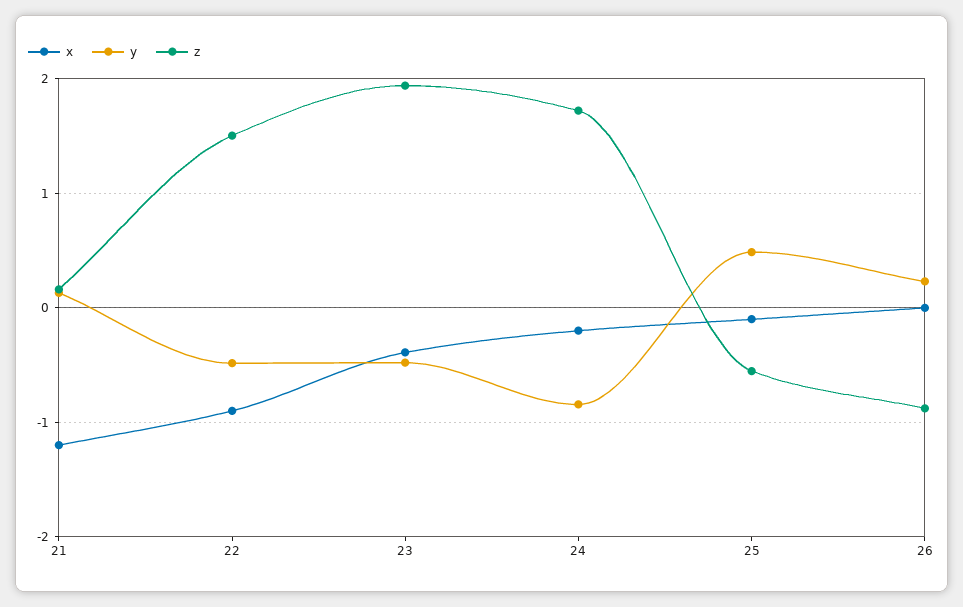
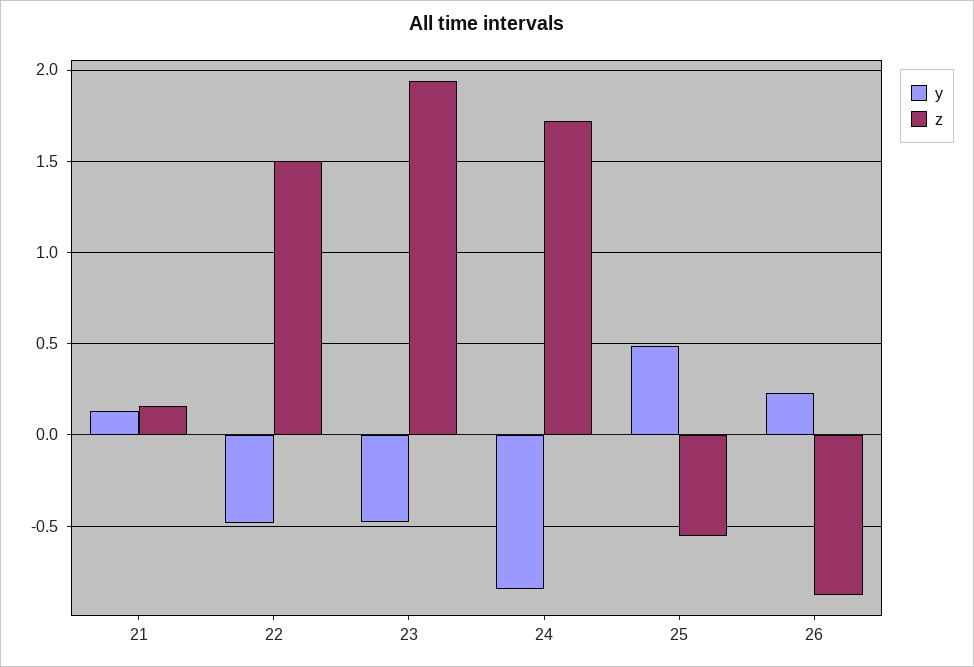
  {
-   "x": {
-     "21": -1.2,
-     "22": -0.9,
-     "23": -0.4,
-     "24": -0.2,
-     "25": -0.1,
-     "26": 0
-   },
    "y": {
      "21": 0.15,
      "22": -0.5,
      "23": -0.5,
      "24": -0.85,
      "25": 0.5,
      "26": 0.25
    },
    "z": {
      "21": 0.15,
      "22": 1.5,
      "23": 1.95,
      "24": 1.7,
      "25": -0.55,
      "26": -0.9
    }
  }

